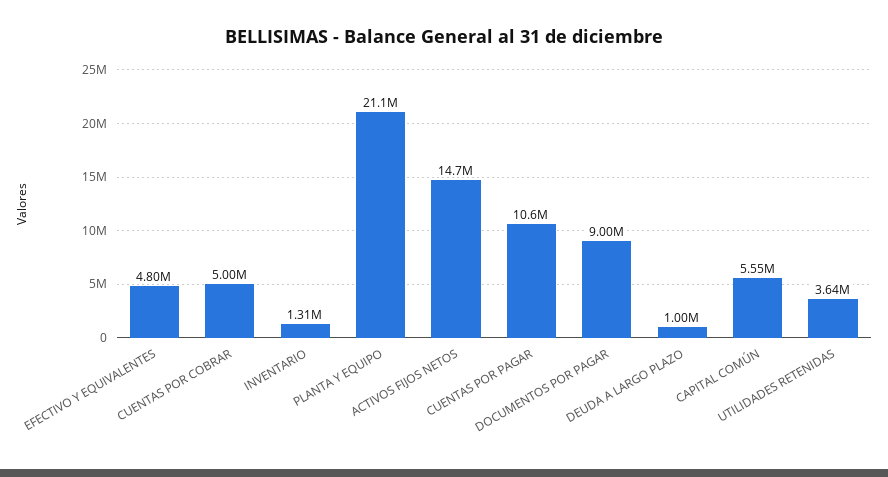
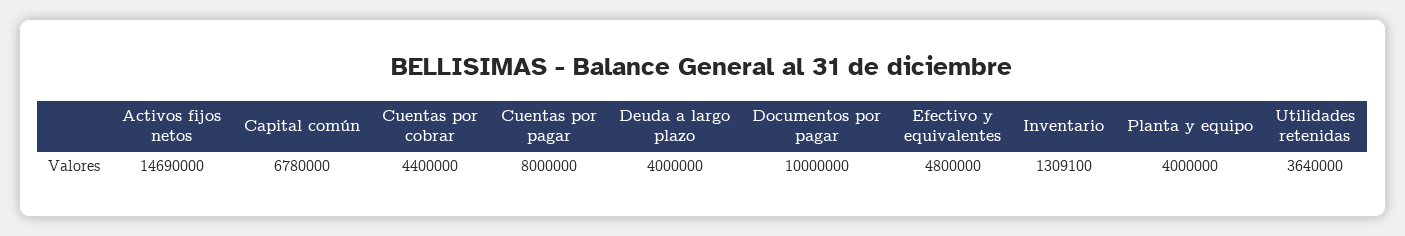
  {
    "EFECTIVO Y EQUIVALENTES": 4800000,
-   "CUENTAS POR COBRAR": 5000000,
+   "CUENTAS POR COBRAR": 4400000,
    "INVENTARIO": 1309100,
-   "PLANTA Y EQUIPO": 21100000,
+   "PLANTA Y EQUIPO": 4000000,
    "ACTIVOS FIJOS NETOS": 14690000,
-   "CUENTAS POR PAGAR": 10600000,
+   "CUENTAS POR PAGAR": 8000000,
-   "DOCUMENTOS POR PAGAR": 9000000,
+   "DOCUMENTOS POR PAGAR": 10000000,
-   "DEUDA A LARGO PLAZO": 1000000,
+   "DEUDA A LARGO PLAZO": 4000000,
-   "CAPITAL COMÚN": 5550000,
+   "CAPITAL COMÚN": 6780000,
    "UTILIDADES RETENIDAS": 3640000
  }

